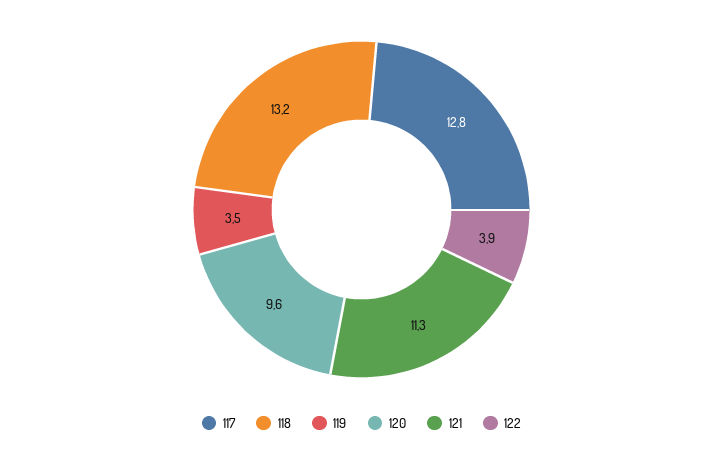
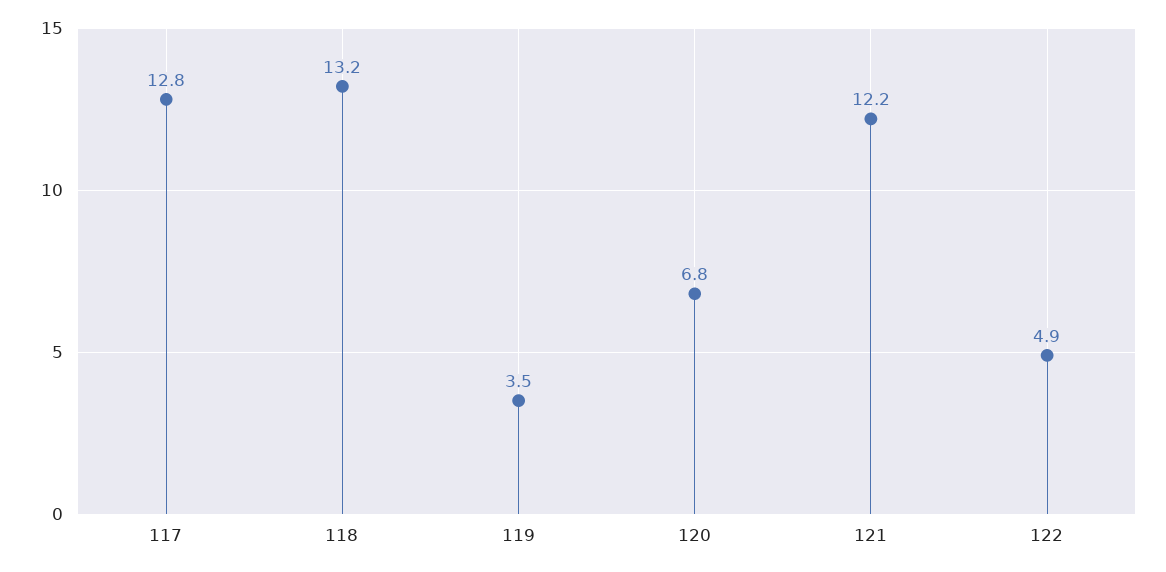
  {
    "117": 12.8,
    "118": 13.2,
    "119": 3.5,
-   "120": 9.6,
+   "120": 6.8,
-   "121": 11.3,
+   "121": 12.2,
-   "122": 3.9
+   "122": 4.9
  }

